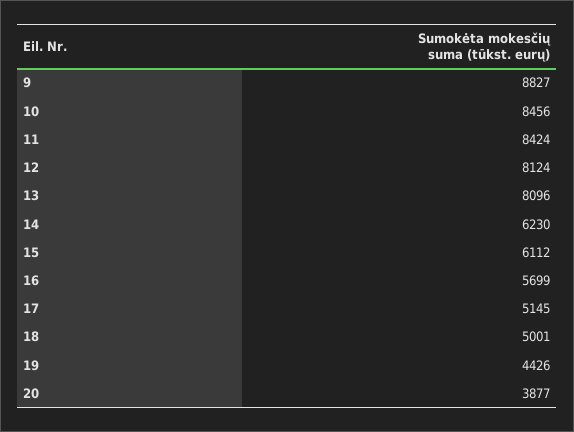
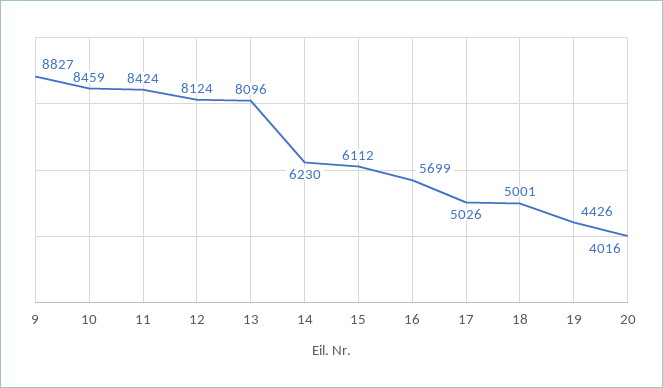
  {
    "9": 8827,
-   "10": 8456,
+   "10": 8459,
    "11": 8424,
    "12": 8124,
    "13": 8096,
    "14": 6230,
    "15": 6112,
    "16": 5699,
-   "17": 5145,
+   "17": 5026,
    "18": 5001,
    "19": 4426,
-   "20": 3877
+   "20": 4016
  }

